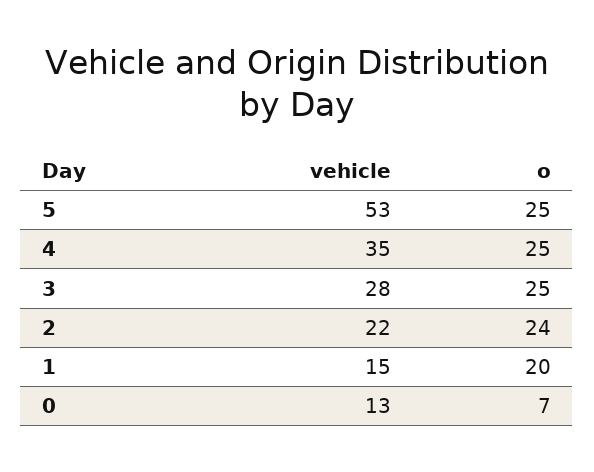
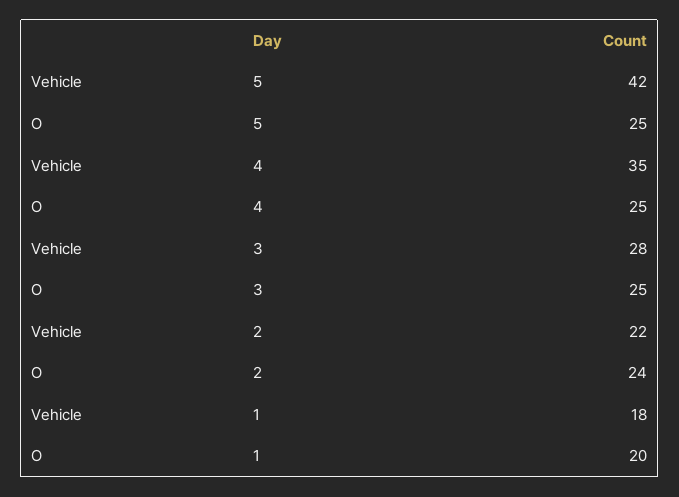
  {
    "vehicle": {
-     "5": 53,
+     "5": 42,
      "4": 35,
      "3": 28,
      "2": 22,
-     "1": 15,
+     "1": 18
-     "0": 13
    },
    "o": {
      "5": 25,
      "4": 25,
      "3": 25,
      "2": 24,
-     "1": 20,
+     "1": 20
-     "0": 7
    }
  }

